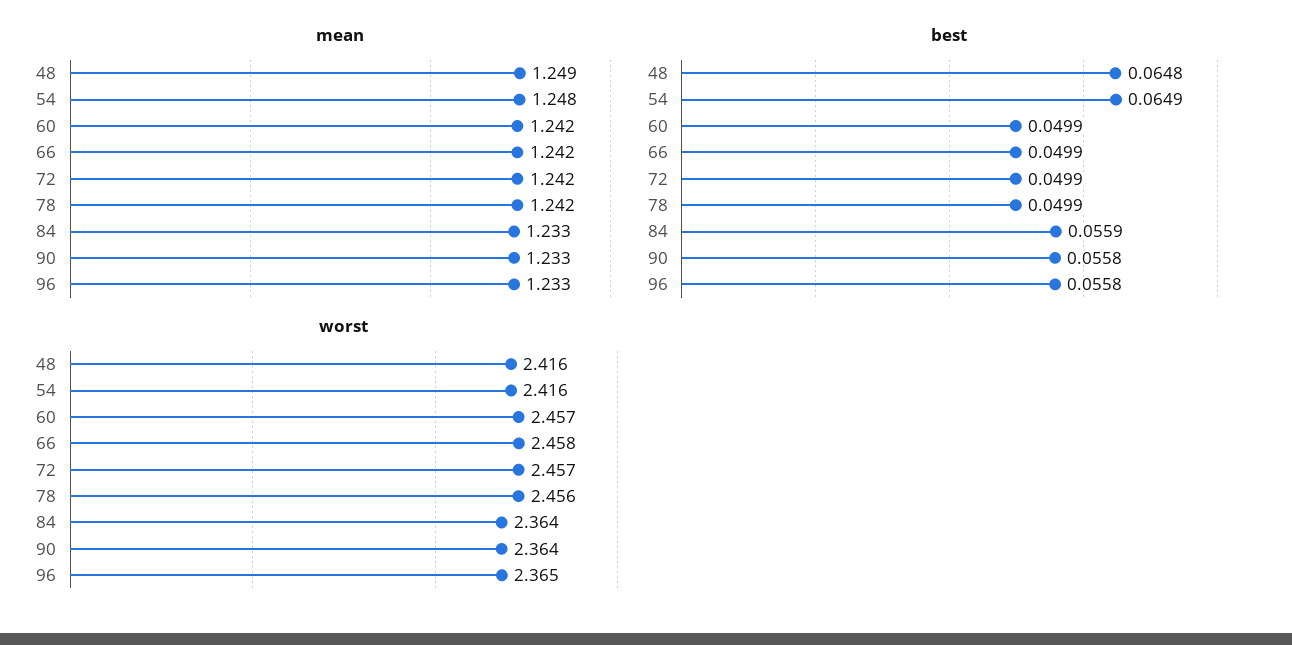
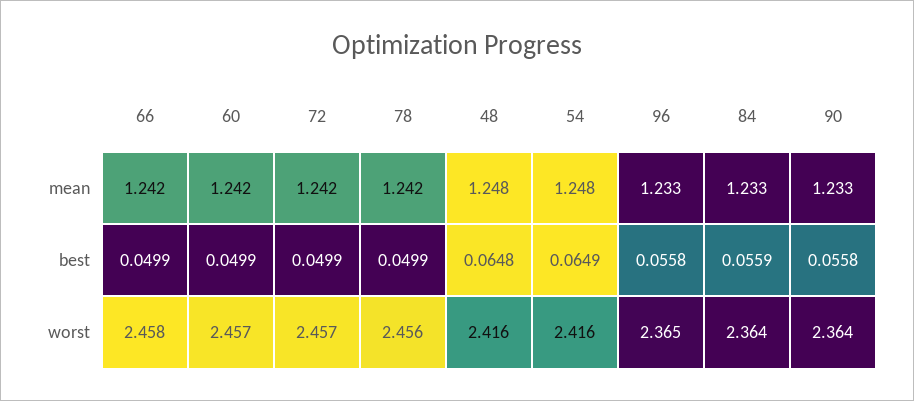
  {
    "mean": {
-     "48": 1.249,
+     "48": 1.248,
      "54": 1.248,
      "60": 1.242,
      "66": 1.242,
      "72": 1.242,
      "78": 1.242,
      "84": 1.233,
      "90": 1.233,
      "96": 1.233
    },
    "best": {
      "48": 0.0648,
      "54": 0.0649,
      "60": 0.0499,
      "66": 0.0499,
      "72": 0.0499,
      "78": 0.0499,
      "84": 0.0559,
      "90": 0.0558,
      "96": 0.0558
    },
    "worst": {
      "48": 2.416,
      "54": 2.416,
      "60": 2.457,
      "66": 2.458,
      "72": 2.457,
      "78": 2.456,
      "84": 2.364,
      "90": 2.364,
      "96": 2.365
    }
  }

